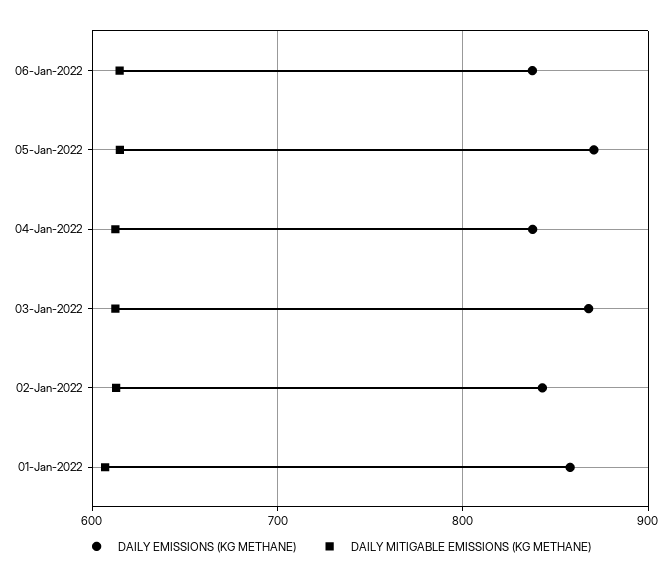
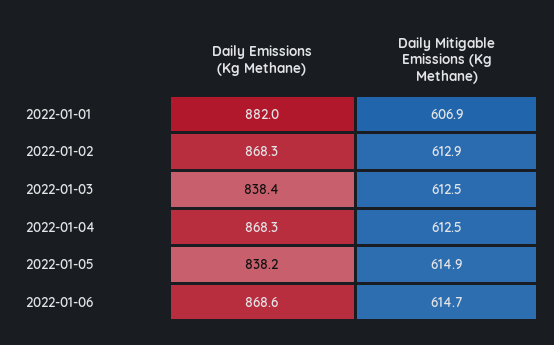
  {
    "DAILY EMISSIONS (KG METHANE)": {
-     "06-Jan-2022": 840,
+     "06-Jan-2022": 868.6,
-     "05-Jan-2022": 870,
+     "05-Jan-2022": 838.2,
-     "04-Jan-2022": 840,
+     "04-Jan-2022": 868.3,
-     "03-Jan-2022": 870,
+     "03-Jan-2022": 838.4,
-     "02-Jan-2022": 840,
+     "02-Jan-2022": 868.3,
-     "01-Jan-2022": 860
+     "01-Jan-2022": 882
    },
    "DAILY MITIGABLE EMISSIONS (KG METHANE)": {
      "06-Jan-2022": 614.7,
      "05-Jan-2022": 614.9,
      "04-Jan-2022": 612.5,
      "03-Jan-2022": 612.5,
      "02-Jan-2022": 612.9,
      "01-Jan-2022": 606.9
    }
  }

